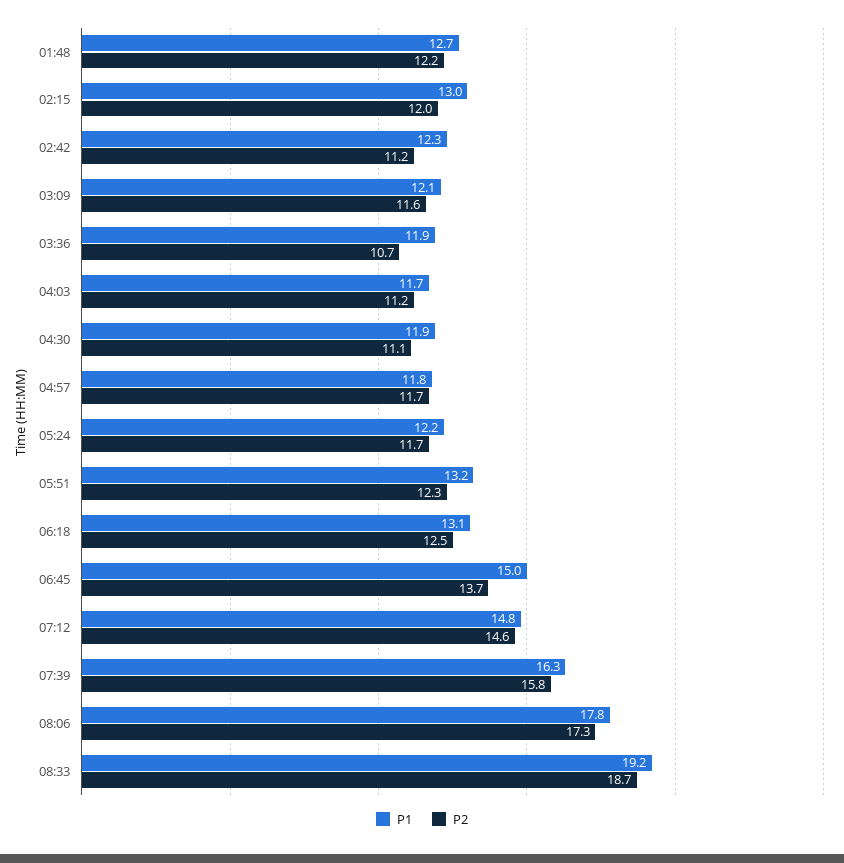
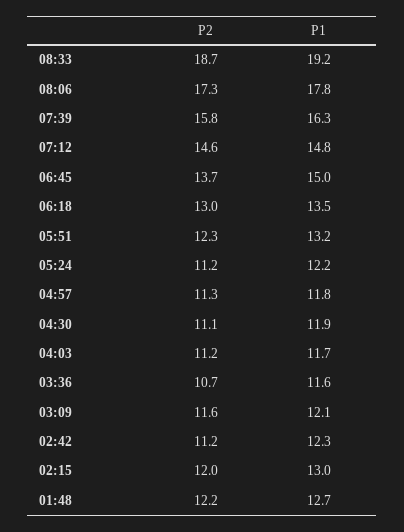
  {
    "P1": {
      "01:48": 12.7,
      "02:15": 13,
      "02:42": 12.3,
      "03:09": 12.1,
-     "03:36": 11.9,
+     "03:36": 11.6,
      "04:03": 11.7,
      "04:30": 11.9,
      "04:57": 11.8,
      "05:24": 12.2,
      "05:51": 13.2,
-     "06:18": 13.1,
+     "06:18": 13.5,
      "06:45": 15,
      "07:12": 14.8,
      "07:39": 16.3,
      "08:06": 17.8,
      "08:33": 19.2
    },
    "P2": {
      "01:48": 12.2,
      "02:15": 12,
      "02:42": 11.2,
      "03:09": 11.6,
      "03:36": 10.7,
      "04:03": 11.2,
      "04:30": 11.1,
-     "04:57": 11.7,
+     "04:57": 11.3,
-     "05:24": 11.7,
+     "05:24": 11.2,
      "05:51": 12.3,
-     "06:18": 12.5,
+     "06:18": 13,
      "06:45": 13.7,
      "07:12": 14.6,
      "07:39": 15.8,
      "08:06": 17.3,
      "08:33": 18.7
    }
  }

